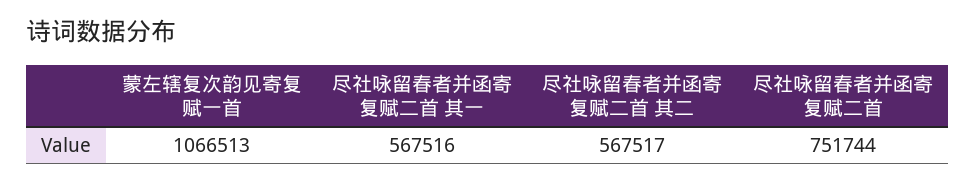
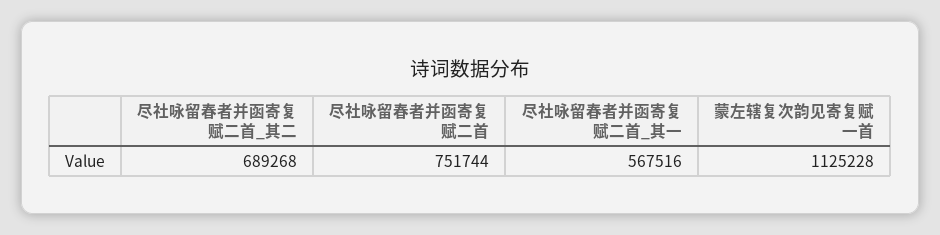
  {
-   "蒙左辖复次韵见寄复赋一首": 1066513,
+   "蒙左辖复次韵见寄复赋一首": 1125228,
    "尽社咏留春者并函寄复赋二首 其一": 567516,
-   "尽社咏留春者并函寄复赋二首 其二": 567517,
+   "尽社咏留春者并函寄复赋二首 其二": 689268,
    "尽社咏留春者并函寄复赋二首": 751744
  }

